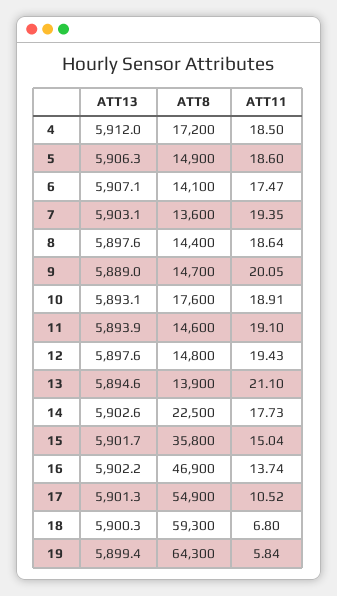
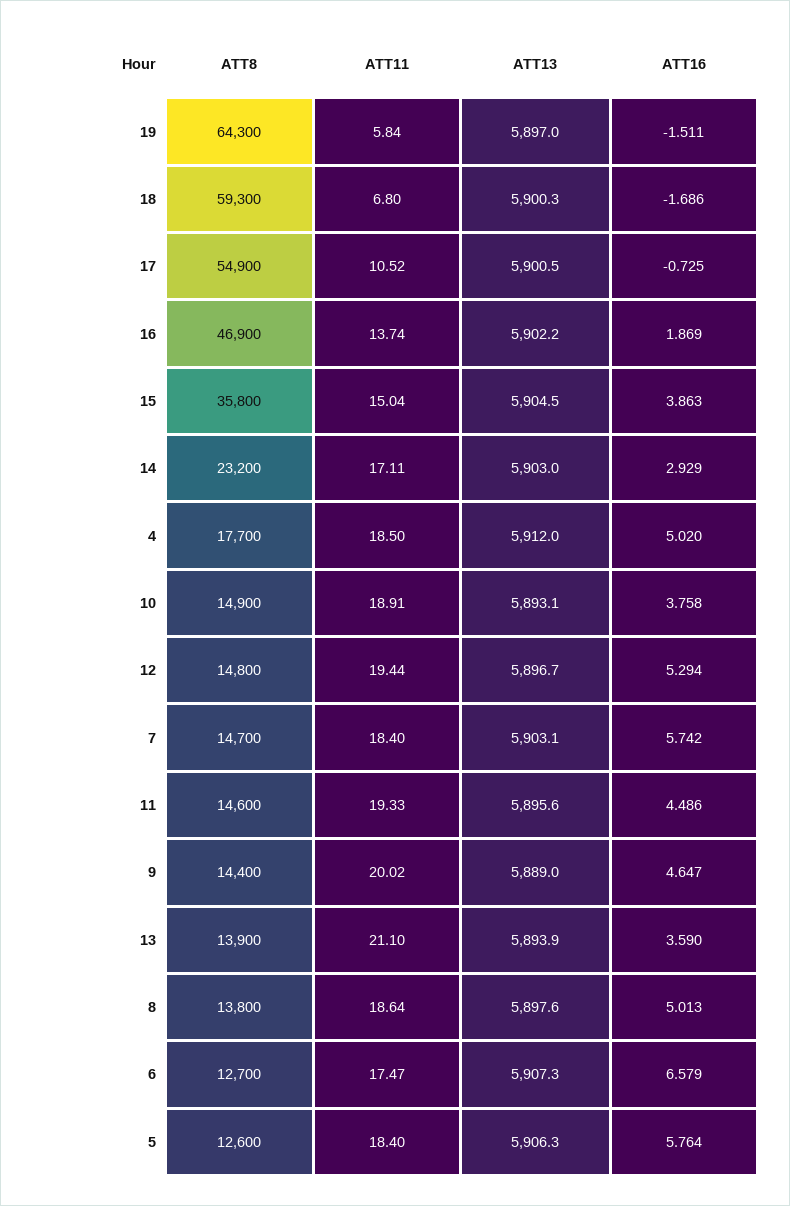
  {
    "ATT13": {
      "4": 5912,
      "5": 5906.3,
-     "6": 5907.1,
+     "6": 5907.3,
      "7": 5903.1,
      "8": 5897.6,
      "9": 5889,
      "10": 5893.1,
-     "11": 5893.9,
+     "11": 5895.6,
-     "12": 5897.6,
+     "12": 5896.7,
-     "13": 5894.6,
+     "13": 5893.9,
-     "14": 5902.6,
+     "14": 5903,
-     "15": 5901.7,
+     "15": 5904.5,
      "16": 5902.2,
-     "17": 5901.3,
+     "17": 5900.5,
      "18": 5900.3,
-     "19": 5899.4
+     "19": 5897
    },
    "ATT8": {
-     "4": 17200,
+     "4": 17700,
-     "5": 14900,
+     "5": 12600,
-     "6": 14100,
+     "6": 12700,
-     "7": 13600,
+     "7": 14700,
-     "8": 14400,
+     "8": 13800,
-     "9": 14700,
+     "9": 14400,
-     "10": 17600,
+     "10": 14900,
      "11": 14600,
      "12": 14800,
      "13": 13900,
-     "14": 22500,
+     "14": 23200,
      "15": 35800,
      "16": 46900,
      "17": 54900,
      "18": 59300,
      "19": 64300
    },
    "ATT11": {
      "4": 18.5,
-     "5": 18.6,
+     "5": 18.4,
      "6": 17.47,
-     "7": 19.35,
+     "7": 18.4,
      "8": 18.64,
-     "9": 20.05,
+     "9": 20.02,
      "10": 18.91,
-     "11": 19.1,
+     "11": 19.33,
-     "12": 19.43,
+     "12": 19.44,
      "13": 21.1,
-     "14": 17.73,
+     "14": 17.11,
      "15": 15.04,
      "16": 13.74,
      "17": 10.52,
      "18": 6.8,
      "19": 5.84
-   }
+   },
+   "ATT16": {
+     "19": -1.511,
+     "18": -1.686,
+     "17": -0.725,
+     "16": 1.869,
+     "15": 3.863,
+     "14": 2.929,
+     "4": 5.02,
+     "10": 3.758,
+     "12": 5.294,
+     "7": 5.742,
+     "11": 4.486,
+     "9": 4.647,
+     "13": 3.59,
+     "8": 5.013,
+     "6": 6.579,
+     "5": 5.764
+   }
  }

